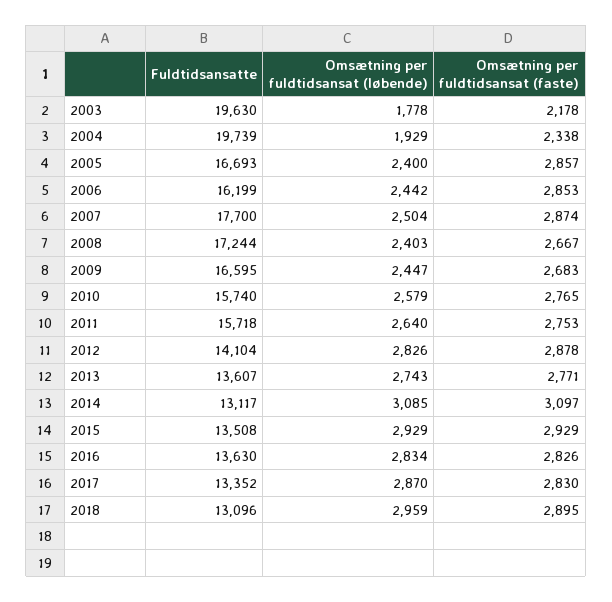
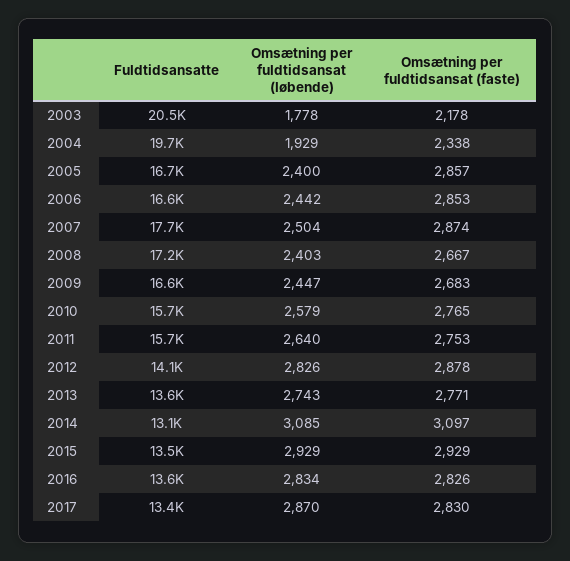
  {
    "Fuldtidsansatte": {
-     "2003": 19630,
+     "2003": 20500,
      "2004": 19739,
      "2005": 16693,
-     "2006": 16199,
+     "2006": 16600,
      "2007": 17700,
      "2008": 17244,
      "2009": 16595,
      "2010": 15740,
      "2011": 15718,
      "2012": 14104,
      "2013": 13607,
      "2014": 13117,
      "2015": 13508,
      "2016": 13630,
-     "2017": 13352,
+     "2017": 13352
-     "2018": 13096
    },
    "Omsætning per fuldtidsansat (løbende)": {
      "2003": 1778,
      "2004": 1929,
      "2005": 2400,
      "2006": 2442,
      "2007": 2504,
      "2008": 2403,
      "2009": 2447,
      "2010": 2579,
      "2011": 2640,
      "2012": 2826,
      "2013": 2743,
      "2014": 3085,
      "2015": 2929,
      "2016": 2834,
-     "2017": 2870,
+     "2017": 2870
-     "2018": 2959
    },
    "Omsætning per fuldtidsansat (faste)": {
      "2003": 2178,
      "2004": 2338,
      "2005": 2857,
      "2006": 2853,
      "2007": 2874,
      "2008": 2667,
      "2009": 2683,
      "2010": 2765,
      "2011": 2753,
      "2012": 2878,
      "2013": 2771,
      "2014": 3097,
      "2015": 2929,
      "2016": 2826,
-     "2017": 2830,
+     "2017": 2830
-     "2018": 2895
    }
  }

